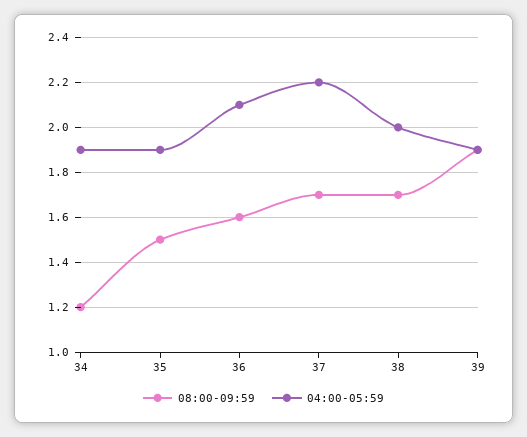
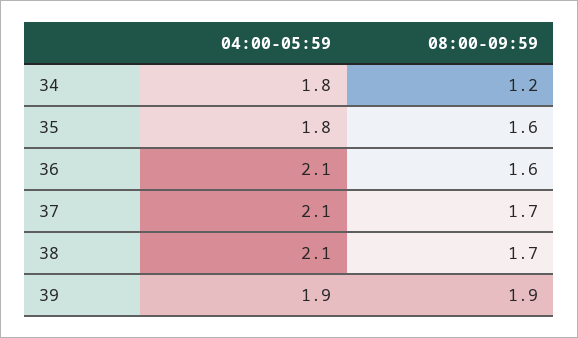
  {
    "08:00-09:59": {
      "34": 1.2,
-     "35": 1.5,
+     "35": 1.6,
      "36": 1.6,
      "37": 1.7,
      "38": 1.7,
      "39": 1.9
    },
    "04:00-05:59": {
-     "34": 1.9,
+     "34": 1.8,
-     "35": 1.9,
+     "35": 1.8,
      "36": 2.1,
-     "37": 2.2,
+     "37": 2.1,
-     "38": 2,
+     "38": 2.1,
      "39": 1.9
    }
  }

